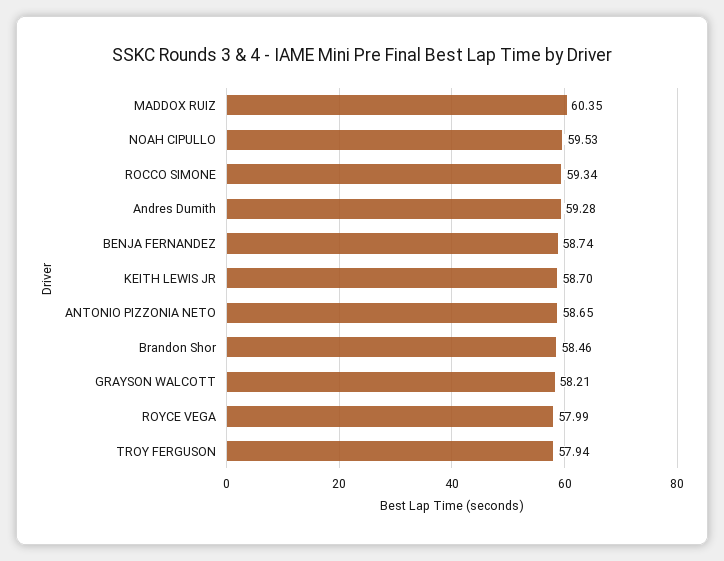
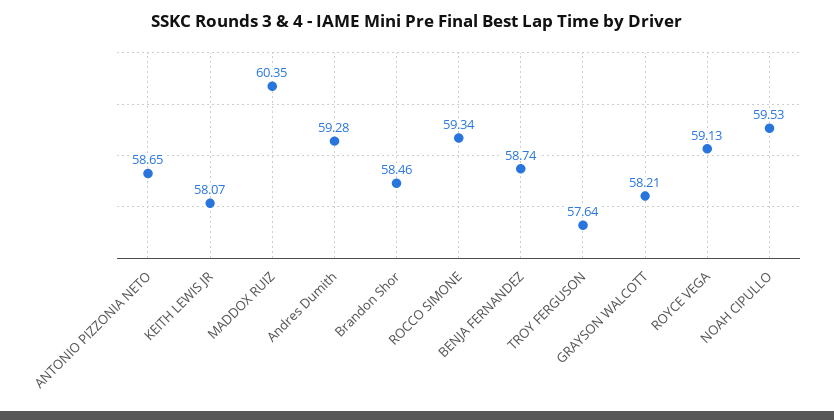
  {
    "MADDOX RUIZ": 60.35,
    "NOAH CIPULLO": 59.53,
    "ROCCO SIMONE": 59.34,
    "Andres Dumith": 59.28,
    "BENJA FERNANDEZ": 58.74,
-   "KEITH LEWIS JR": 58.7,
+   "KEITH LEWIS JR": 58.07,
    "ANTONIO PIZZONIA NETO": 58.65,
    "Brandon Shor": 58.46,
    "GRAYSON WALCOTT": 58.21,
-   "ROYCE VEGA": 57.99,
+   "ROYCE VEGA": 59.13,
-   "TROY FERGUSON": 57.94
+   "TROY FERGUSON": 57.64
  }

